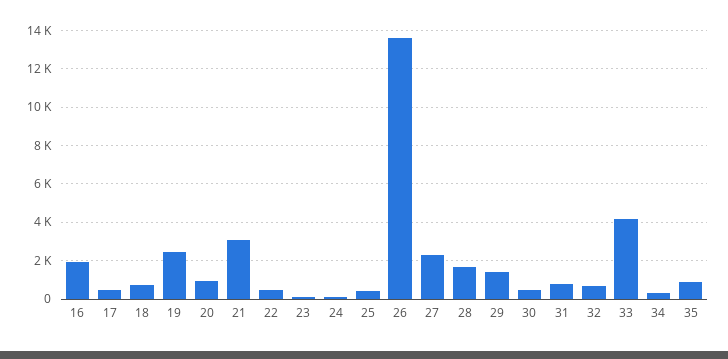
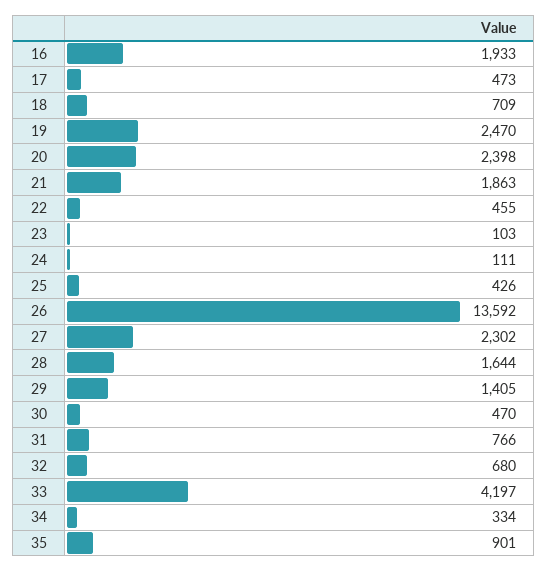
  {
    "16": 1933,
    "17": 473,
    "18": 709,
    "19": 2470,
-   "20": 1000,
+   "20": 2398,
-   "21": 3000,
+   "21": 1863,
    "22": 455,
    "23": 103,
    "24": 111,
    "25": 426,
    "26": 13592,
    "27": 2302,
    "28": 1644,
    "29": 1405,
    "30": 470,
    "31": 766,
    "32": 680,
    "33": 4197,
    "34": 334,
    "35": 901
  }

